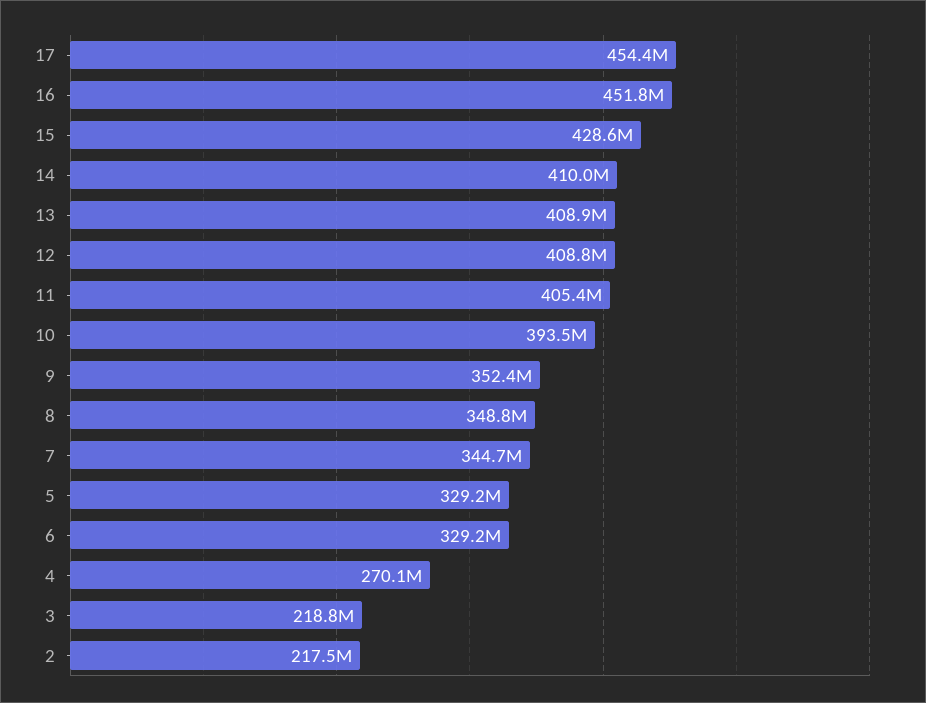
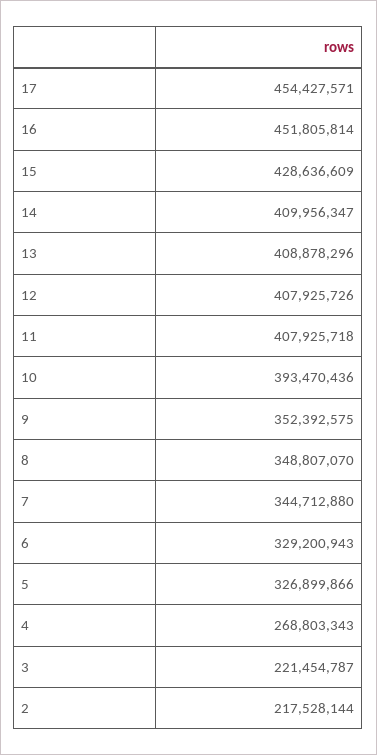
  {
    "17": 454427571,
    "16": 451805814,
    "15": 428636609,
    "14": 409956347,
    "13": 408878296,
-   "12": 408800000,
+   "12": 407925726,
-   "11": 405400000,
+   "11": 407925718,
    "10": 393470436,
    "9": 352392575,
    "8": 348807070,
    "7": 344712880,
-   "5": 329200000,
+   "5": 326899866,
    "6": 329200943,
-   "4": 270100000,
+   "4": 268803343,
-   "3": 218800000,
+   "3": 221454787,
    "2": 217528144
  }

